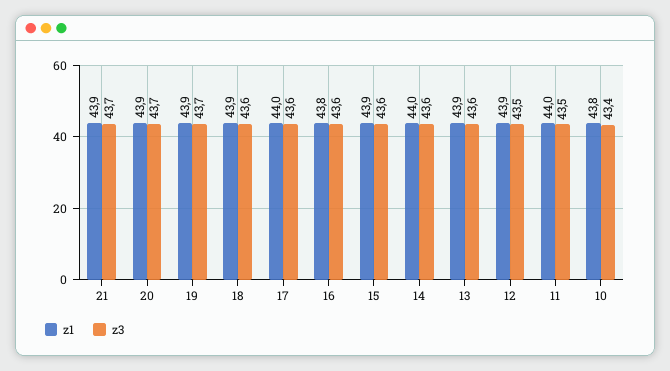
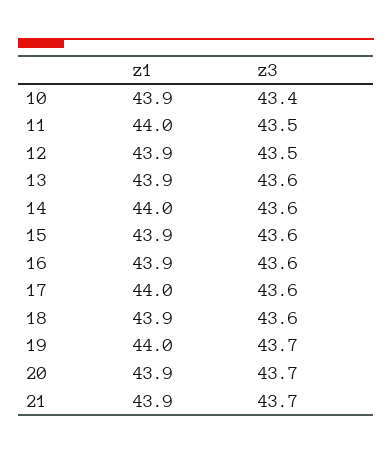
  {
    "z1": {
      "21": 43.9,
      "20": 43.9,
-     "19": 43.9,
+     "19": 44,
      "18": 43.9,
      "17": 44,
-     "16": 43.8,
+     "16": 43.9,
      "15": 43.9,
      "14": 44,
      "13": 43.9,
      "12": 43.9,
      "11": 44,
-     "10": 43.8
+     "10": 43.9
    },
    "z3": {
      "21": 43.7,
      "20": 43.7,
      "19": 43.7,
      "18": 43.6,
      "17": 43.6,
      "16": 43.6,
      "15": 43.6,
      "14": 43.6,
      "13": 43.6,
      "12": 43.5,
      "11": 43.5,
      "10": 43.4
    }
  }

